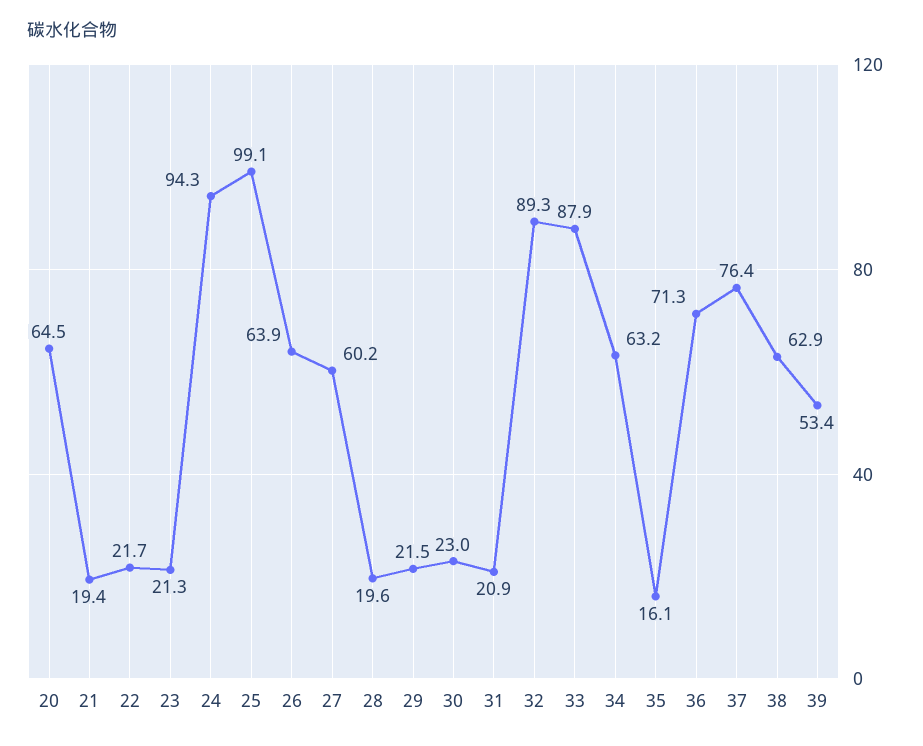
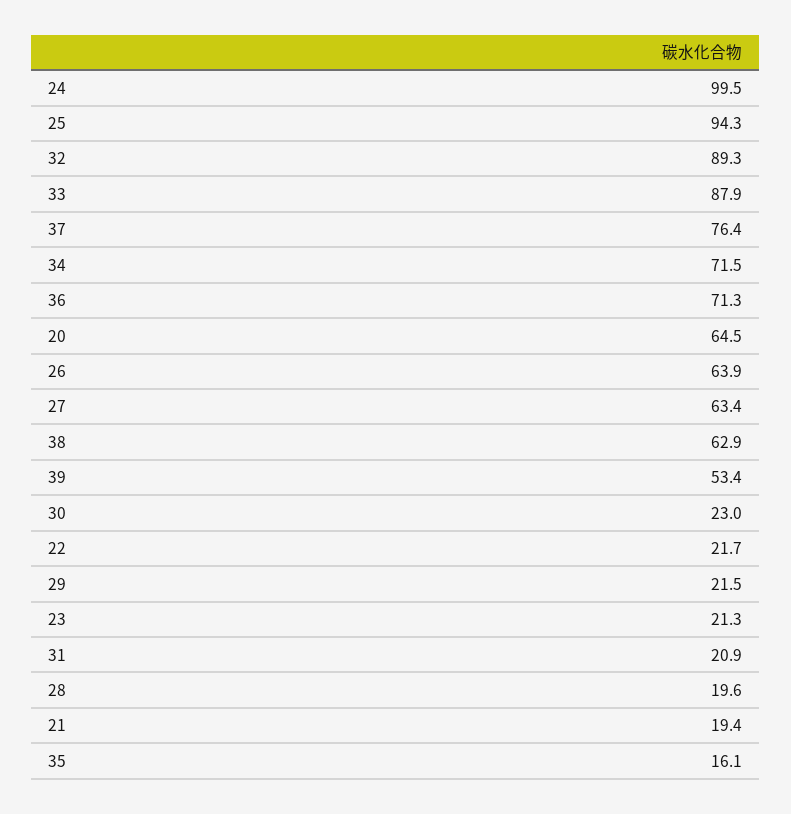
  {
    "20": 64.5,
    "21": 19.4,
    "22": 21.7,
    "23": 21.3,
-   "24": 94.3,
+   "24": 99.5,
-   "25": 99.1,
+   "25": 94.3,
    "26": 63.9,
-   "27": 60.2,
+   "27": 63.4,
    "28": 19.6,
    "29": 21.5,
    "30": 23,
    "31": 20.9,
    "32": 89.3,
    "33": 87.9,
-   "34": 63.2,
+   "34": 71.5,
    "35": 16.1,
    "36": 71.3,
    "37": 76.4,
    "38": 62.9,
    "39": 53.4
  }

